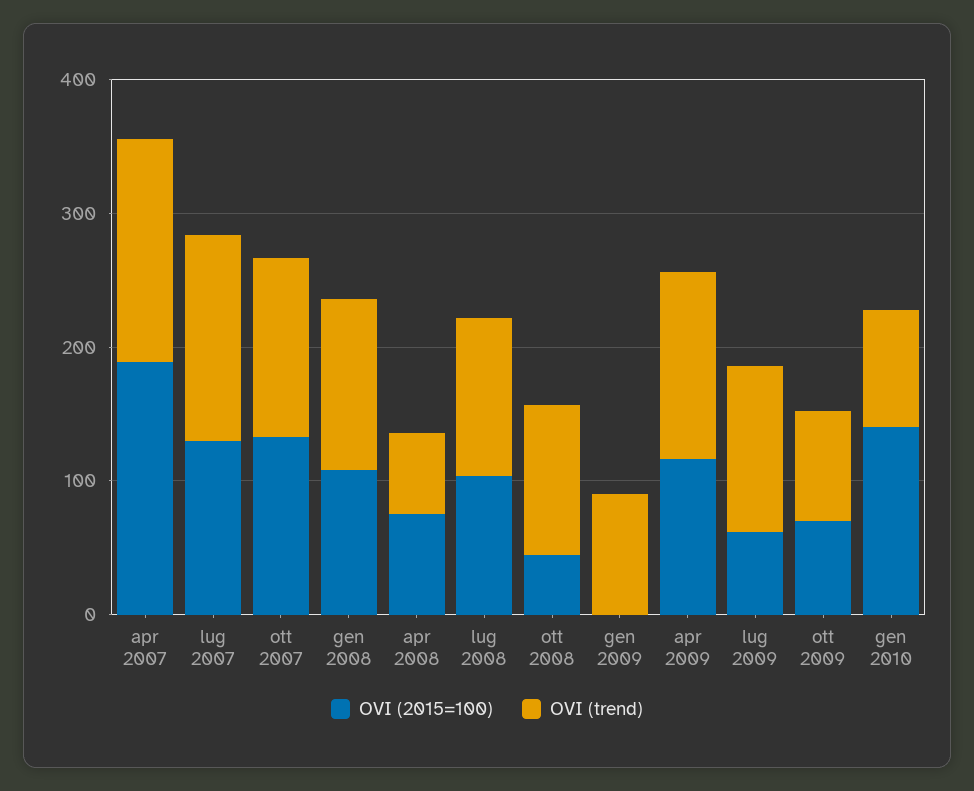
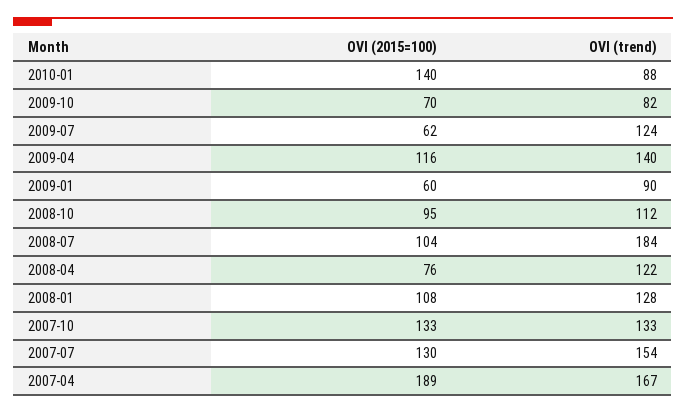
  {
    "OVI (2015=100)": {
      "apr 2007": 189,
      "lug 2007": 130,
      "ott 2007": 133,
      "gen 2008": 108,
      "apr 2008": 76,
      "lug 2008": 104,
-     "ott 2008": 40,
+     "ott 2008": 95,
-     "gen 2009": 0,
+     "gen 2009": 60,
      "apr 2009": 116,
      "lug 2009": 62,
      "ott 2009": 70,
      "gen 2010": 140
    },
    "OVI (trend)": {
      "apr 2007": 167,
      "lug 2007": 154,
      "ott 2007": 133,
      "gen 2008": 128,
-     "apr 2008": 60,
+     "apr 2008": 122,
-     "lug 2008": 120,
+     "lug 2008": 184,
      "ott 2008": 112,
      "gen 2009": 90,
      "apr 2009": 140,
      "lug 2009": 124,
      "ott 2009": 82,
      "gen 2010": 88
    }
  }

